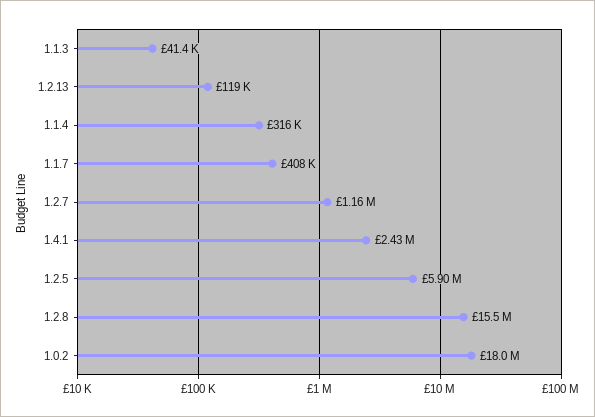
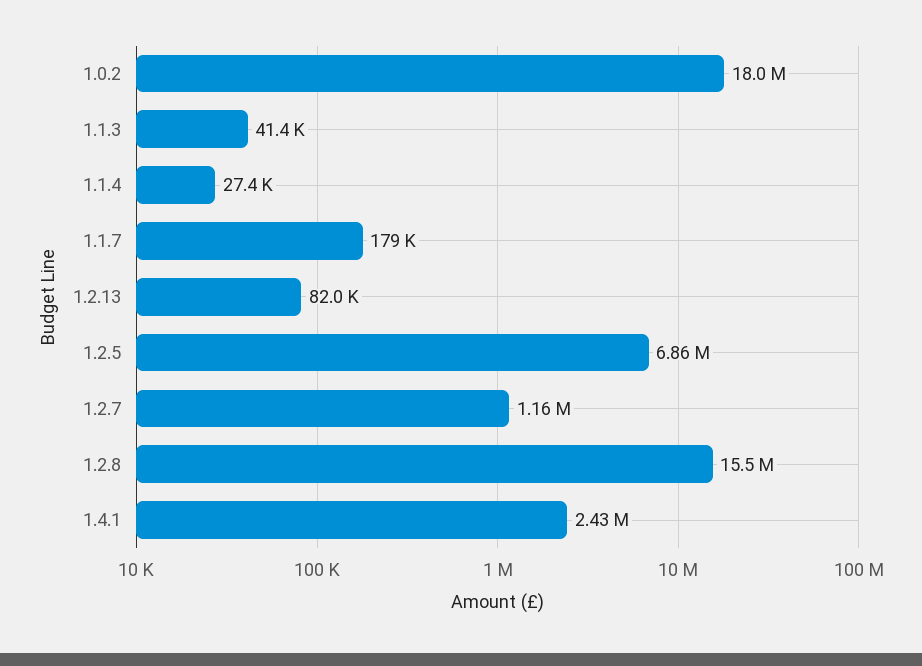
  {
    "1.1.3": 41400,
-   "1.2.13": 119000,
+   "1.2.13": 82000,
-   "1.1.4": 316000,
+   "1.1.4": 27400,
-   "1.1.7": 408000,
+   "1.1.7": 179000,
    "1.2.7": 1160000,
    "1.4.1": 2430000,
-   "1.2.5": 5900000,
+   "1.2.5": 6860000,
    "1.2.8": 15500000,
    "1.0.2": 18000000
  }

